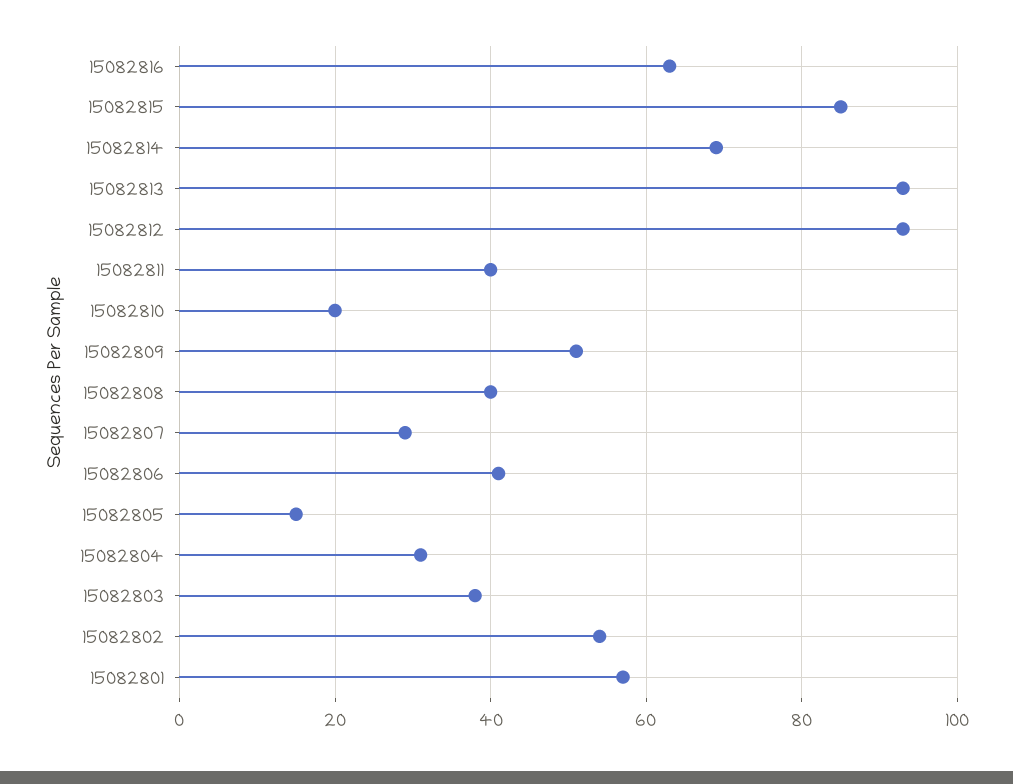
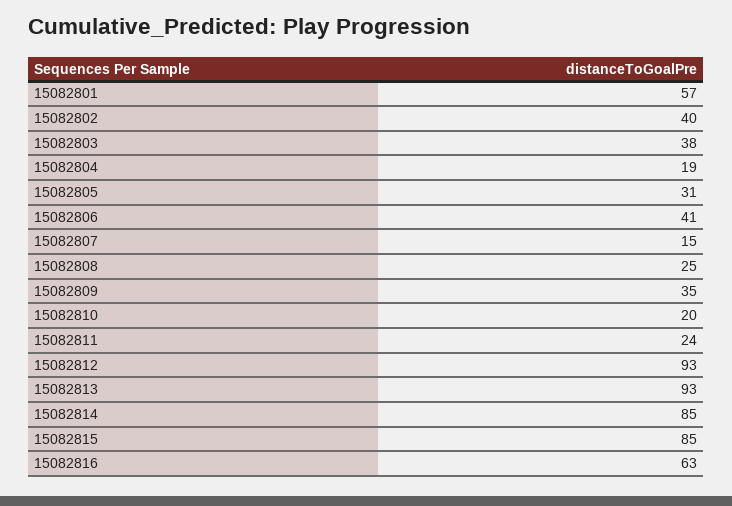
  {
    "15082816": 63,
    "15082815": 85,
-   "15082814": 70,
+   "15082814": 85,
    "15082813": 93,
    "15082812": 93,
-   "15082811": 40,
+   "15082811": 24,
    "15082810": 20,
-   "15082809": 50,
+   "15082809": 35,
-   "15082808": 40,
+   "15082808": 25,
-   "15082807": 30,
+   "15082807": 15,
    "15082806": 41,
-   "15082805": 15,
+   "15082805": 31,
-   "15082804": 30,
+   "15082804": 19,
    "15082803": 38,
-   "15082802": 55,
+   "15082802": 40,
    "15082801": 57
  }

